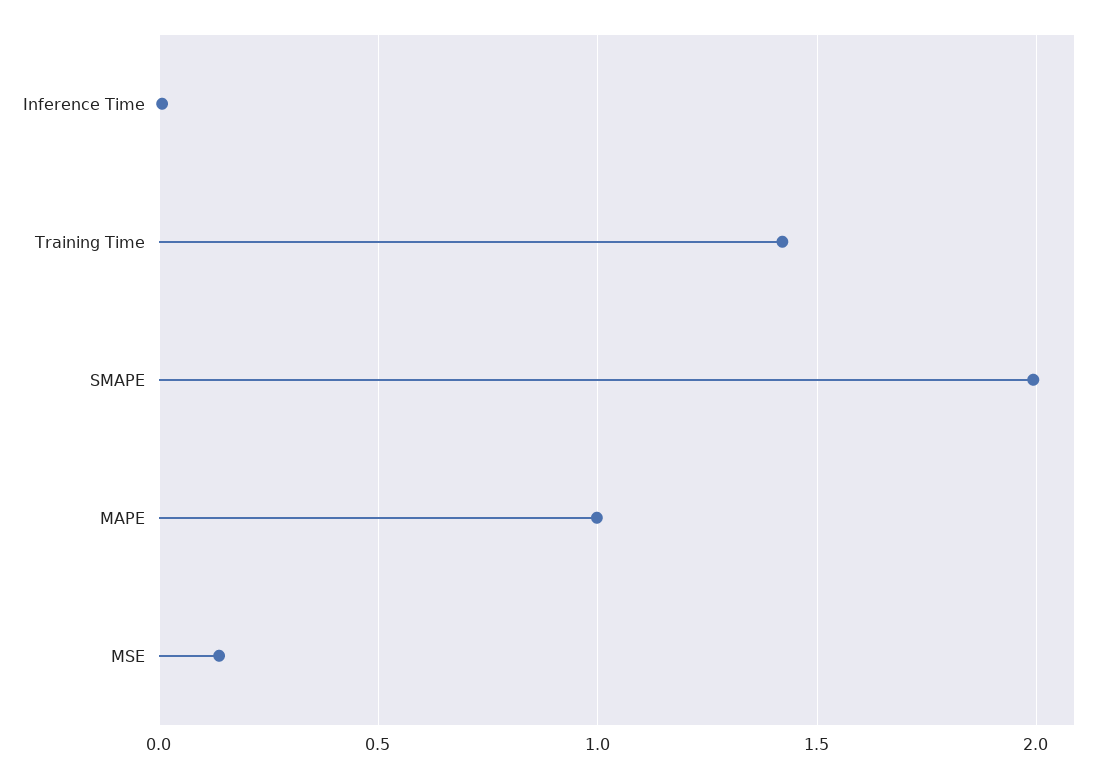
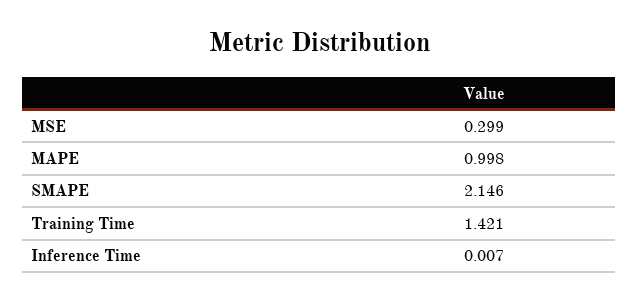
  {
    "Inference Time": 0.007,
    "Training Time": 1.421,
-   "SMAPE": 2,
+   "SMAPE": 2.146,
    "MAPE": 0.998,
-   "MSE": 0.15
+   "MSE": 0.299
  }

